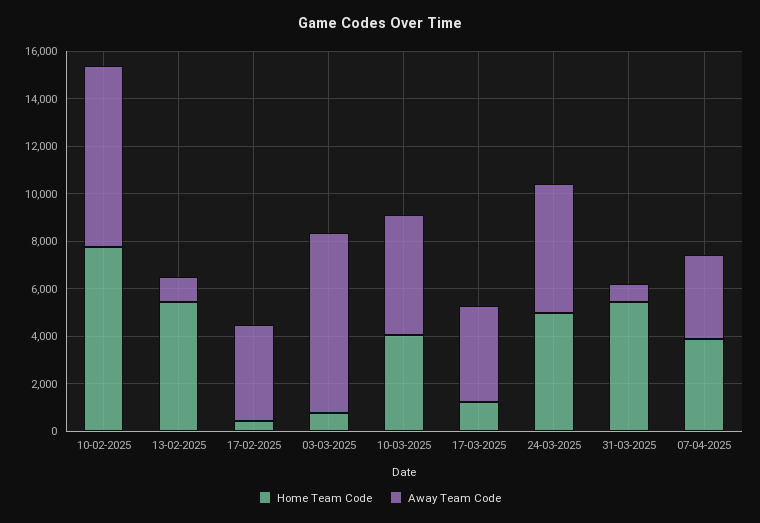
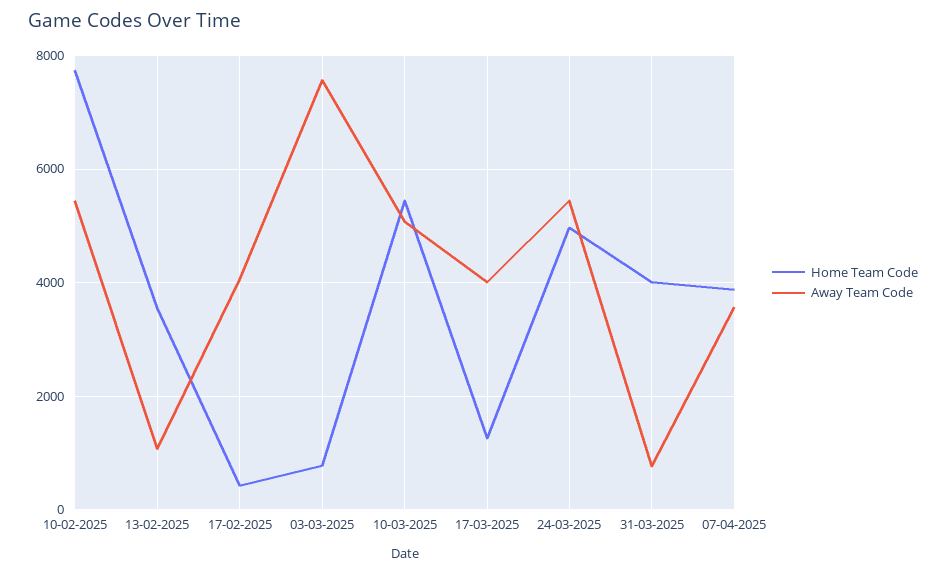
  {
    "Home Team Code": {
      "10-02-2025": 7800,
-     "13-02-2025": 5500,
+     "13-02-2025": 3600,
      "17-02-2025": 400,
      "03-03-2025": 800,
-     "10-03-2025": 4000,
+     "10-03-2025": 5400,
      "17-03-2025": 1200,
      "24-03-2025": 5000,
-     "31-03-2025": 5500,
+     "31-03-2025": 4000,
      "07-04-2025": 3800
    },
    "Away Team Code": {
-     "10-02-2025": 7500,
+     "10-02-2025": 5400,
      "13-02-2025": 1000,
      "17-02-2025": 4000,
      "03-03-2025": 7600,
      "10-03-2025": 5000,
      "17-03-2025": 4000,
      "24-03-2025": 5400,
      "31-03-2025": 800,
      "07-04-2025": 3600
    }
  }

